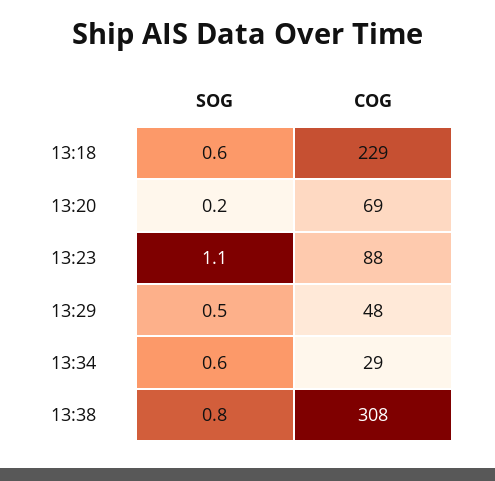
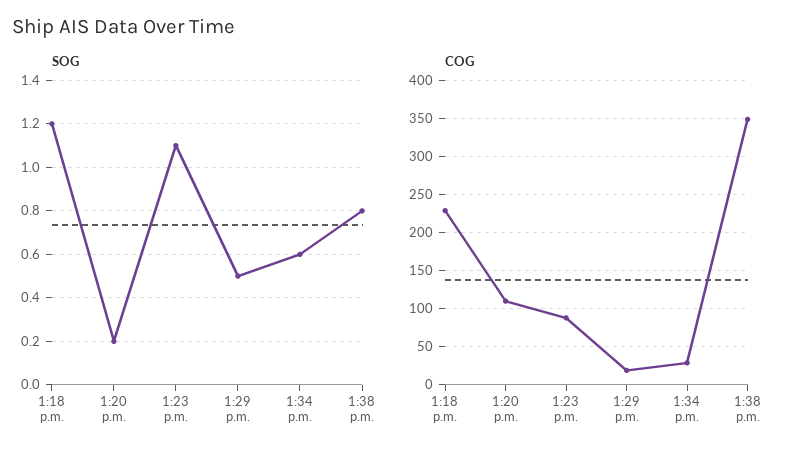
  {
    "SOG": {
-     "13:18": 0.6,
+     "13:18": 1.2,
      "13:20": 0.2,
      "13:23": 1.1,
      "13:29": 0.5,
      "13:34": 0.6,
      "13:38": 0.8
    },
    "COG": {
      "13:18": 229,
-     "13:20": 69,
+     "13:20": 110,
      "13:23": 88,
-     "13:29": 48,
+     "13:29": 20,
      "13:34": 29,
-     "13:38": 308
+     "13:38": 350
    }
  }

